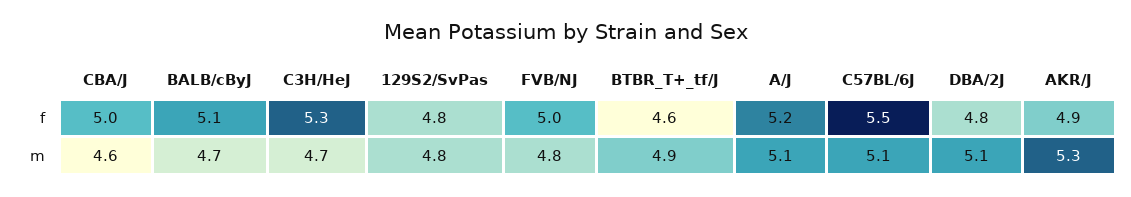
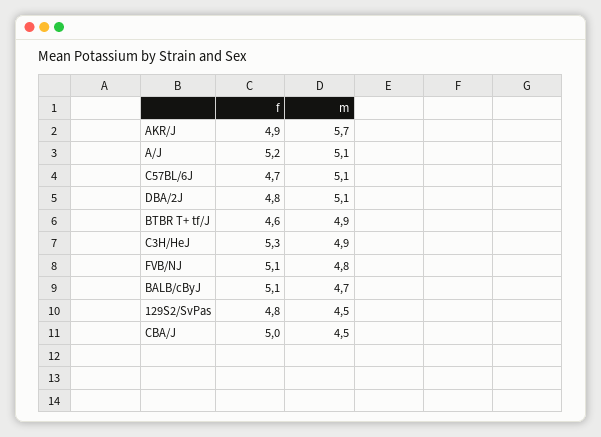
  {
    "CBA/J": {
      "f": 5,
-     "m": 4.6
+     "m": 4.5
    },
    "BALB/cByJ": {
      "f": 5.1,
      "m": 4.7
    },
    "C3H/HeJ": {
      "f": 5.3,
-     "m": 4.7
+     "m": 4.9
    },
    "129S2/SvPas": {
      "f": 4.8,
-     "m": 4.8
+     "m": 4.5
    },
    "FVB/NJ": {
-     "f": 5,
+     "f": 5.1,
      "m": 4.8
    },
    "BTBR_T+_tf/J": {
      "f": 4.6,
      "m": 4.9
    },
    "A/J": {
      "f": 5.2,
      "m": 5.1
    },
    "C57BL/6J": {
-     "f": 5.5,
+     "f": 4.7,
      "m": 5.1
    },
    "DBA/2J": {
      "f": 4.8,
      "m": 5.1
    },
    "AKR/J": {
      "f": 4.9,
-     "m": 5.3
+     "m": 5.7
    }
  }

